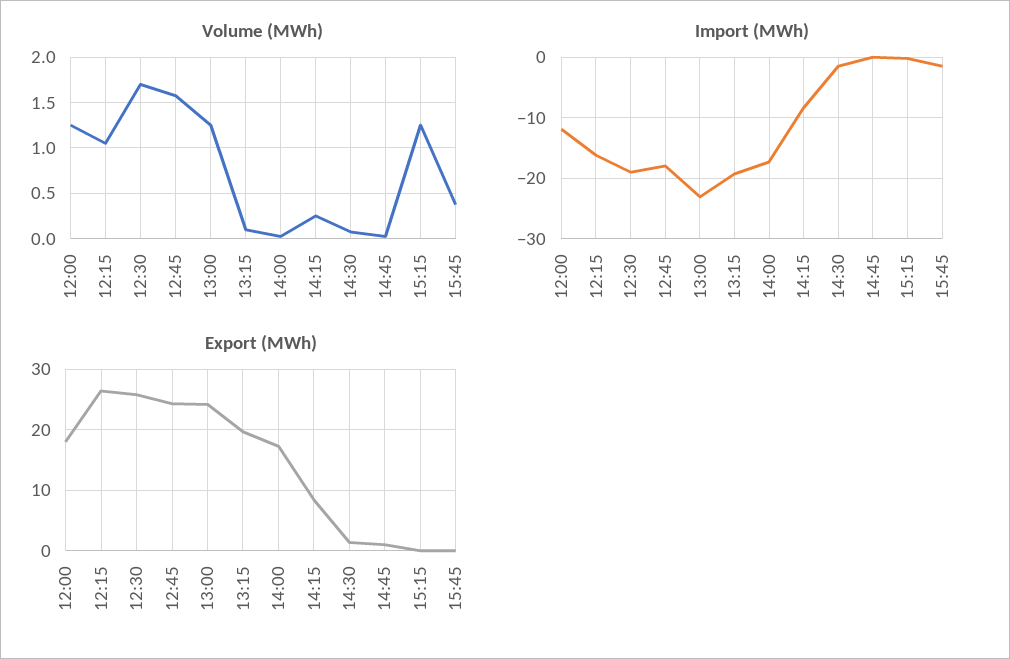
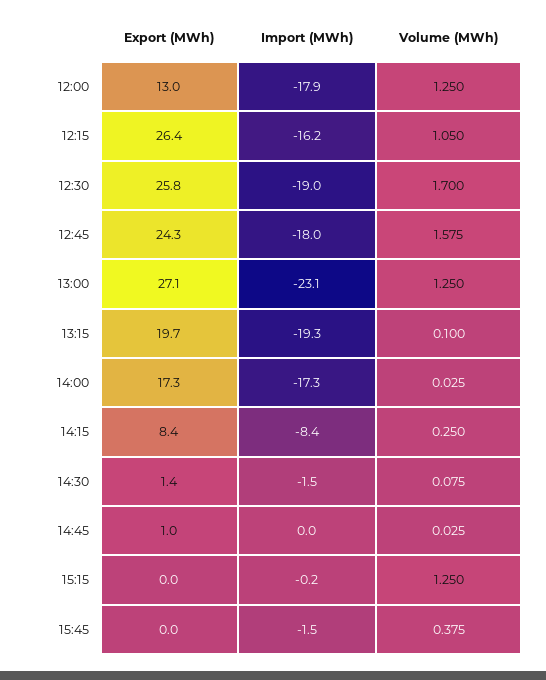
  {
    "Volume (MWh)": {
      "12:00": 1.25,
      "12:15": 1.05,
      "12:30": 1.7,
      "12:45": 1.575,
      "13:00": 1.25,
      "13:15": 0.1,
      "14:00": 0.025,
      "14:15": 0.25,
      "14:30": 0.075,
      "14:45": 0.025,
      "15:15": 1.25,
      "15:45": 0.375
    },
    "Import (MWh)": {
-     "12:00": -12,
+     "12:00": -17.9,
      "12:15": -16.2,
      "12:30": -19,
      "12:45": -18,
      "13:00": -23.1,
      "13:15": -19.3,
      "14:00": -17.3,
      "14:15": -8.4,
      "14:30": -1.5,
      "14:45": 0,
      "15:15": -0.2,
      "15:45": -1.5
    },
    "Export (MWh)": {
-     "12:00": 18,
+     "12:00": 13,
      "12:15": 26.4,
      "12:30": 25.8,
      "12:45": 24.3,
-     "13:00": 24,
+     "13:00": 27.1,
      "13:15": 19.7,
      "14:00": 17.3,
      "14:15": 8.4,
      "14:30": 1.4,
      "14:45": 1,
      "15:15": 0,
      "15:45": 0
    }
  }

